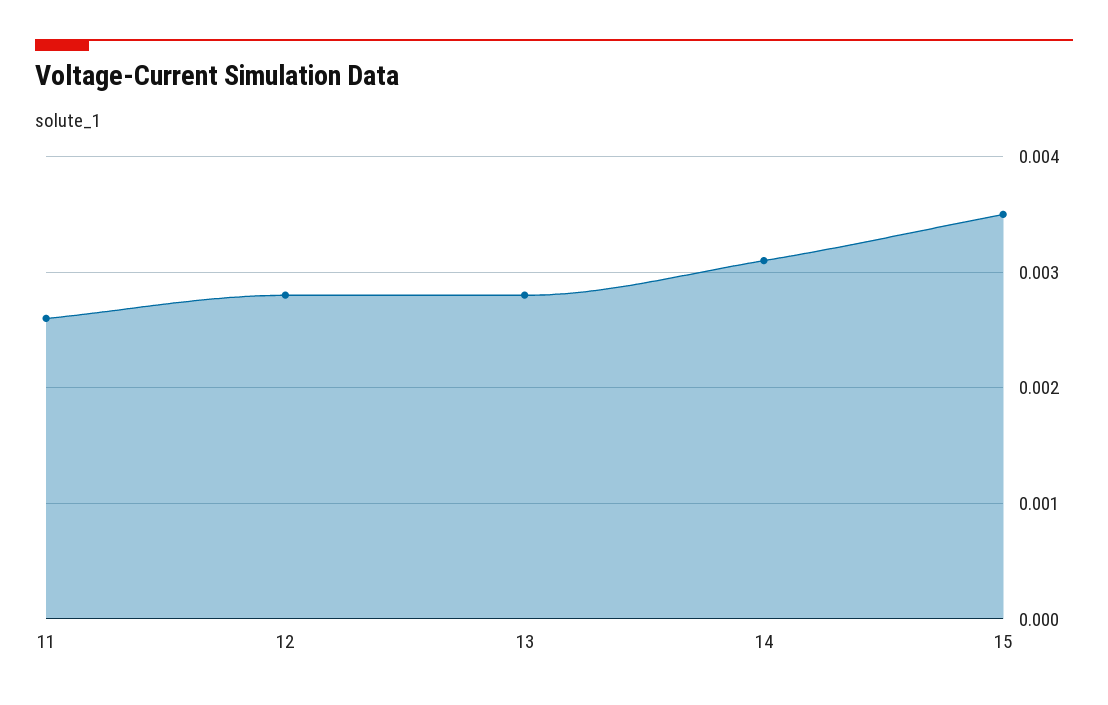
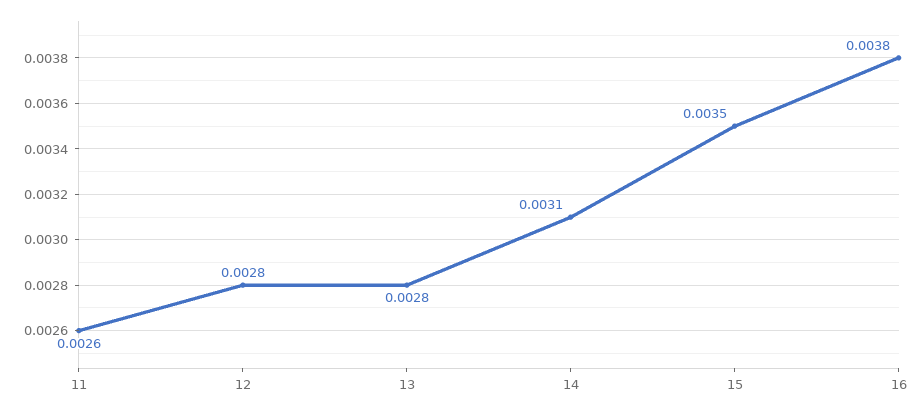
  {
    "11": 0.0026,
    "12": 0.0028,
    "13": 0.0028,
    "14": 0.0031,
-   "15": 0.0035
+   "15": 0.0035,
+   "16": 0.0038
  }

